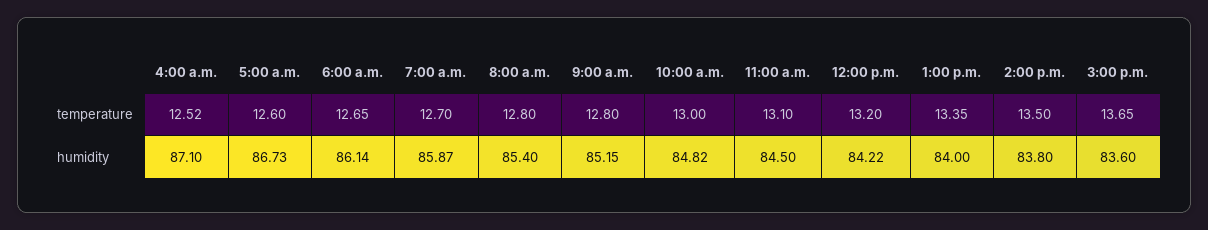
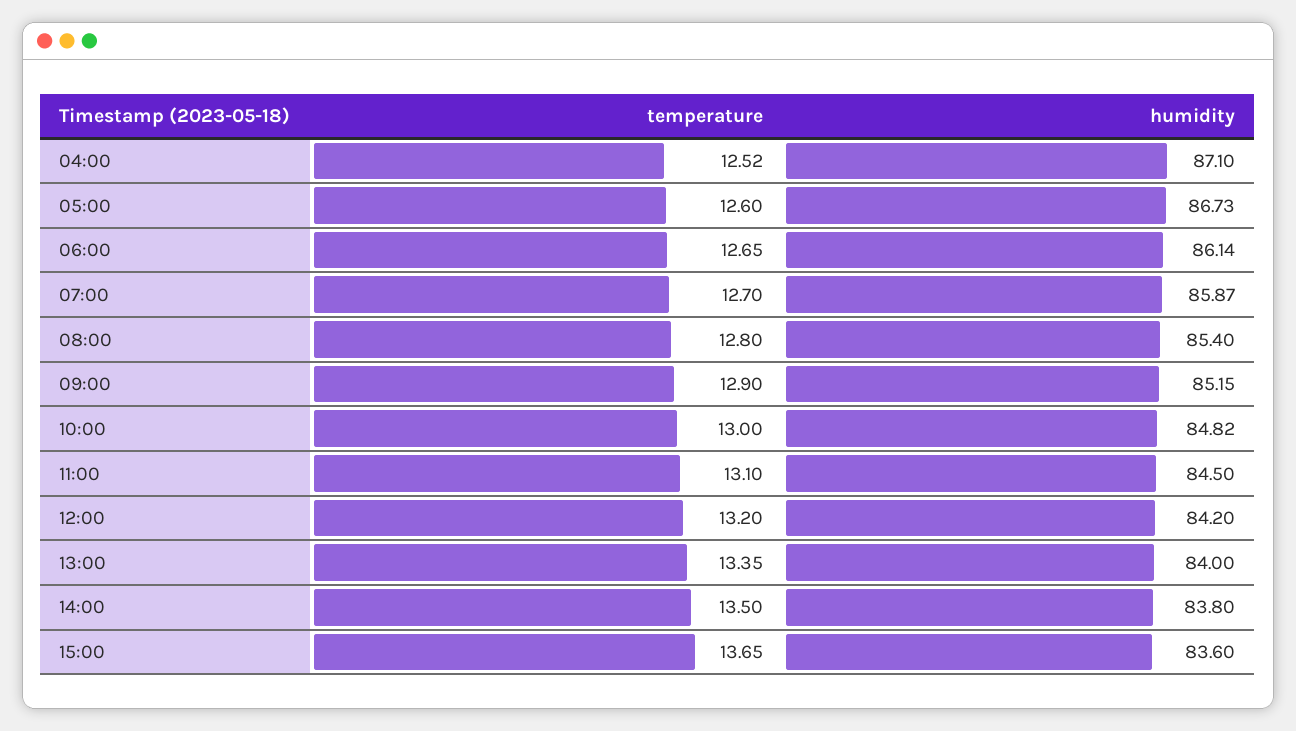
  {
    "4:00 a.m.": {
      "temperature": 12.52,
      "humidity": 87.1
    },
    "5:00 a.m.": {
      "temperature": 12.6,
      "humidity": 86.73
    },
    "6:00 a.m.": {
      "temperature": 12.65,
      "humidity": 86.14
    },
    "7:00 a.m.": {
      "temperature": 12.7,
      "humidity": 85.87
    },
    "8:00 a.m.": {
      "temperature": 12.8,
      "humidity": 85.4
    },
    "9:00 a.m.": {
-     "temperature": 12.8,
+     "temperature": 12.9,
      "humidity": 85.15
    },
    "10:00 a.m.": {
      "temperature": 13,
      "humidity": 84.82
    },
    "11:00 a.m.": {
      "temperature": 13.1,
      "humidity": 84.5
    },
    "12:00 p.m.": {
      "temperature": 13.2,
-     "humidity": 84.22
+     "humidity": 84.2
    },
    "1:00 p.m.": {
      "temperature": 13.35,
      "humidity": 84
    },
    "2:00 p.m.": {
      "temperature": 13.5,
      "humidity": 83.8
    },
    "3:00 p.m.": {
      "temperature": 13.65,
      "humidity": 83.6
    }
  }

